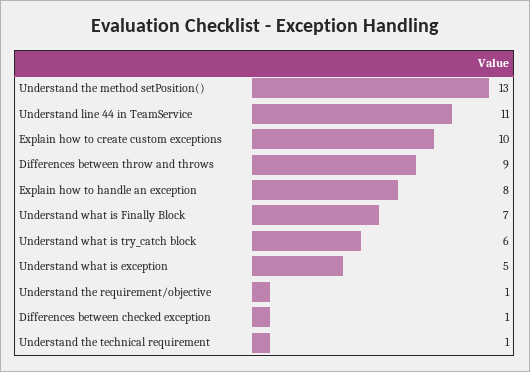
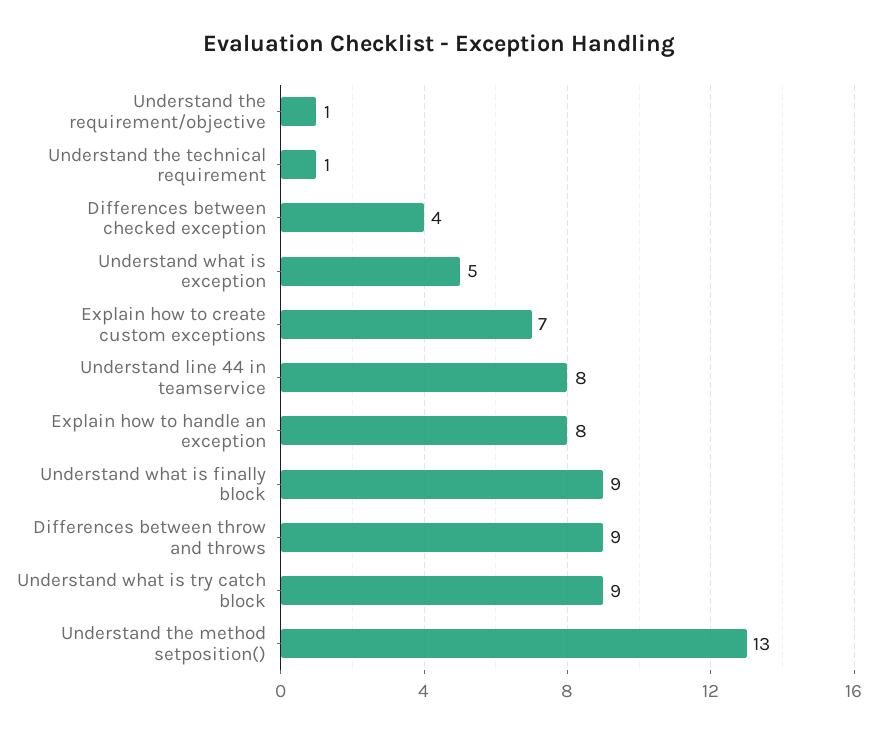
  {
    "Understand the method setPosition()": 13,
-   "Understand line 44 in TeamService": 11,
+   "Understand line 44 in TeamService": 8,
-   "Explain how to create custom exceptions": 10,
+   "Explain how to create custom exceptions": 7,
    "Differences between throw and throws": 9,
    "Explain how to handle an exception": 8,
-   "Understand what is Finally Block": 7,
+   "Understand what is Finally Block": 9,
-   "Understand what is try_catch block": 6,
+   "Understand what is try_catch block": 9,
    "Understand what is exception": 5,
    "Understand the requirement/objective": 1,
-   "Differences between checked exception": 1,
+   "Differences between checked exception": 4,
    "Understand the technical requirement": 1
  }

